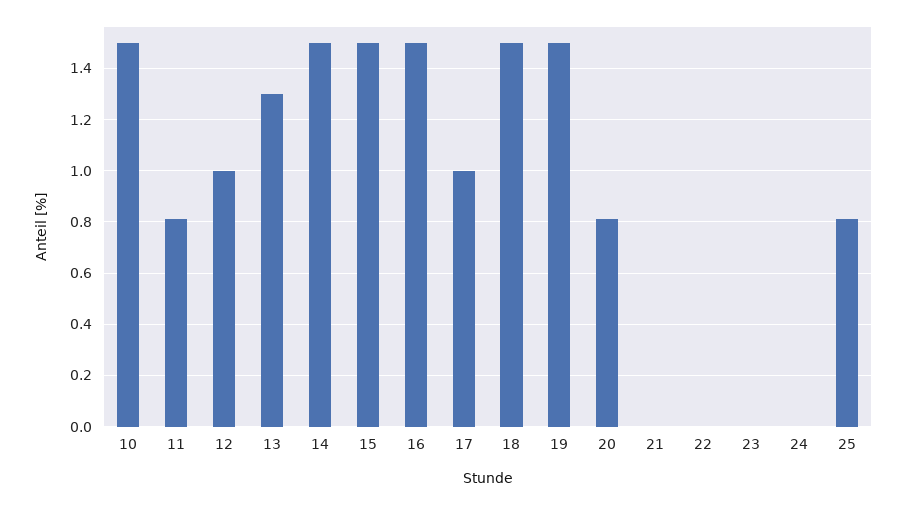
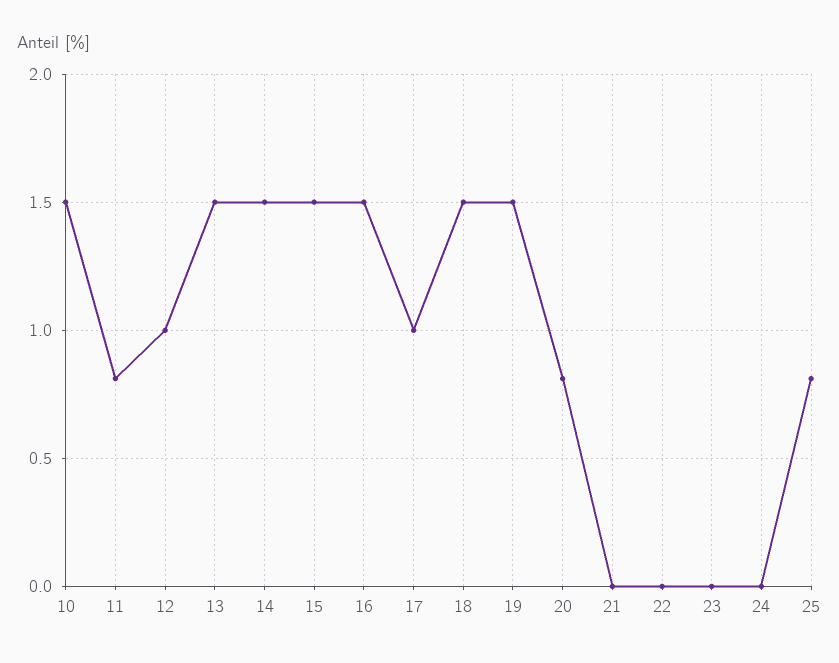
  {
    "10": 1.5,
    "11": 0.8,
    "12": 1,
-   "13": 1.3,
+   "13": 1.5,
    "14": 1.5,
    "15": 1.5,
    "16": 1.5,
    "17": 1,
    "18": 1.5,
    "19": 1.5,
    "20": 0.8,
    "21": 0,
    "22": 0,
    "23": 0,
    "24": 0,
    "25": 0.8
  }

